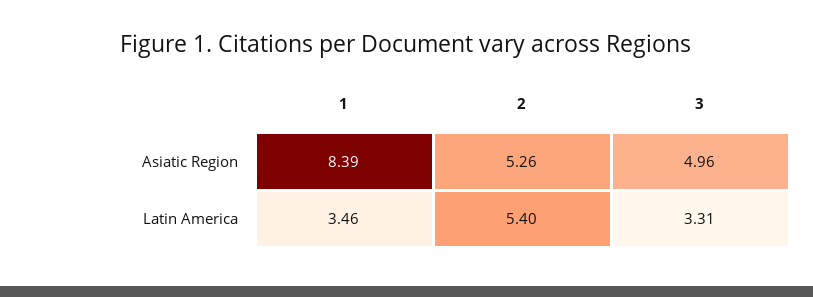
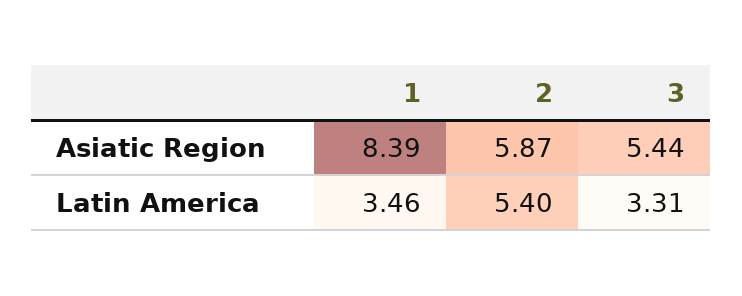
  {
    "1": {
      "Asiatic Region": 8.39,
      "Latin America": 3.46
    },
    "2": {
-     "Asiatic Region": 5.26,
+     "Asiatic Region": 5.87,
      "Latin America": 5.4
    },
    "3": {
-     "Asiatic Region": 4.96,
+     "Asiatic Region": 5.44,
      "Latin America": 3.31
    }
  }

